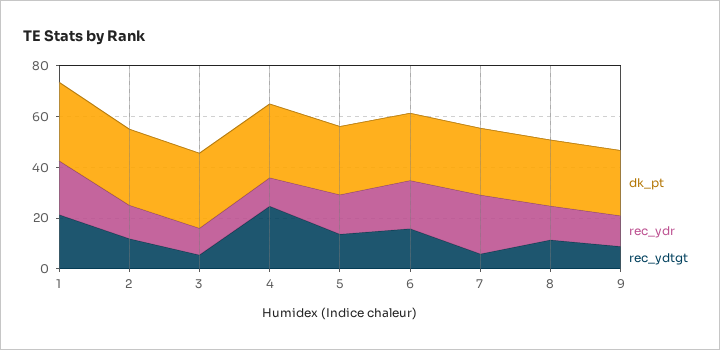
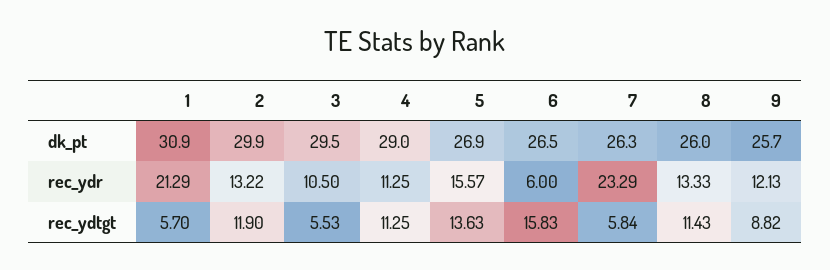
  {
    "dk_pt": {
      "1": 30.9,
      "2": 29.9,
      "3": 29.5,
      "4": 29,
      "5": 26.9,
      "6": 26.5,
      "7": 26.3,
      "8": 26,
      "9": 25.7
    },
    "rec_ydr": {
      "1": 21.29,
      "2": 13.22,
      "3": 10.5,
      "4": 11.25,
      "5": 15.57,
-     "6": 20,
+     "6": 6,
      "7": 23.29,
      "8": 13.33,
      "9": 12.13
    },
    "rec_ydtgt": {
-     "1": 20,
+     "1": 5.7,
      "2": 11.9,
      "3": 5.53,
-     "4": 25,
+     "4": 11.25,
      "5": 13.63,
      "6": 15.83,
      "7": 5.84,
      "8": 11.43,
      "9": 8.82
    }
  }

